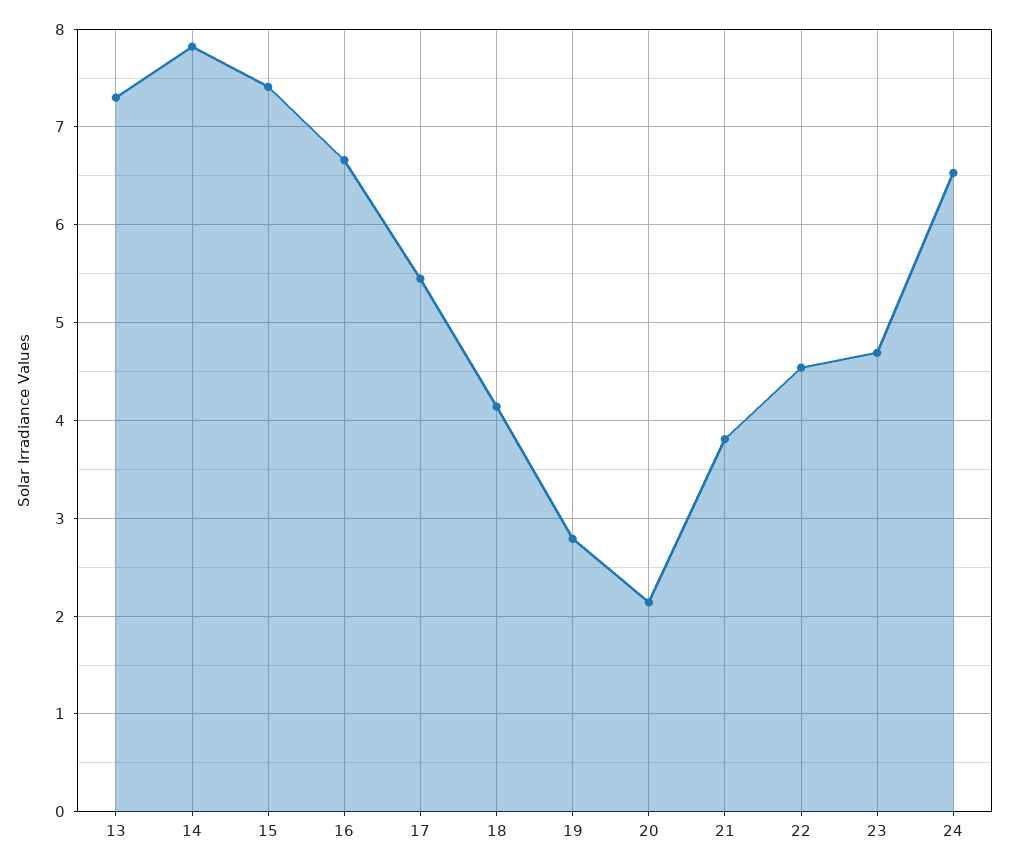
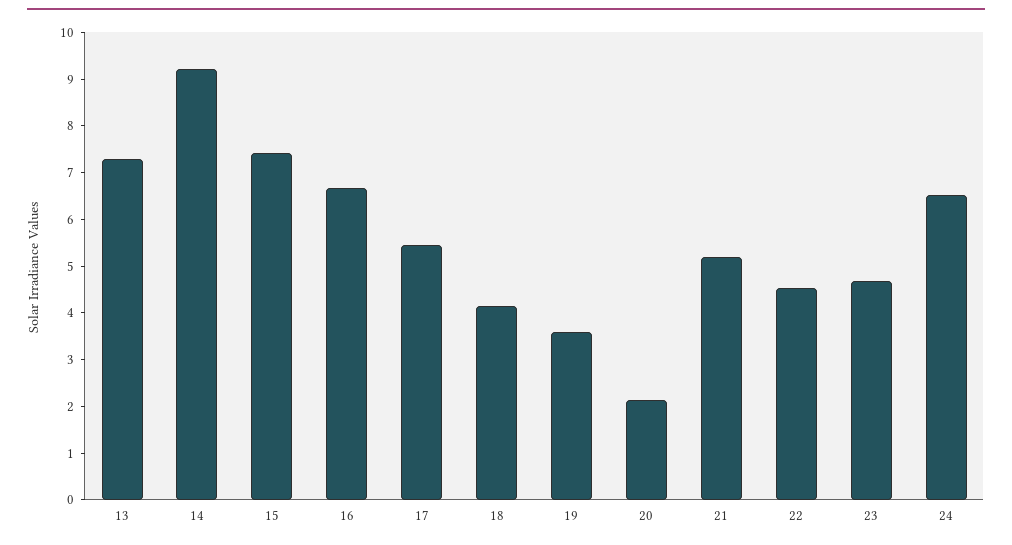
  {
    "13": 7.3,
-   "14": 7.8,
+   "14": 9.2,
    "15": 7.4,
    "16": 6.7,
    "17": 5.5,
    "18": 4.1,
-   "19": 2.8,
+   "19": 3.6,
    "20": 2.1,
-   "21": 3.8,
+   "21": 5.2,
    "22": 4.5,
    "23": 4.7,
    "24": 6.5
  }

